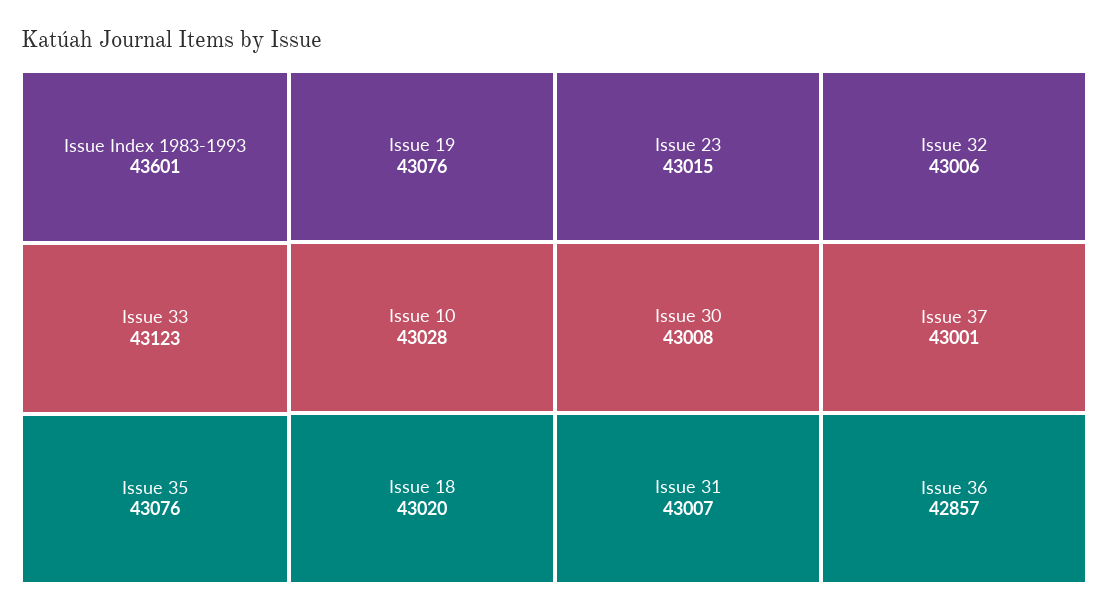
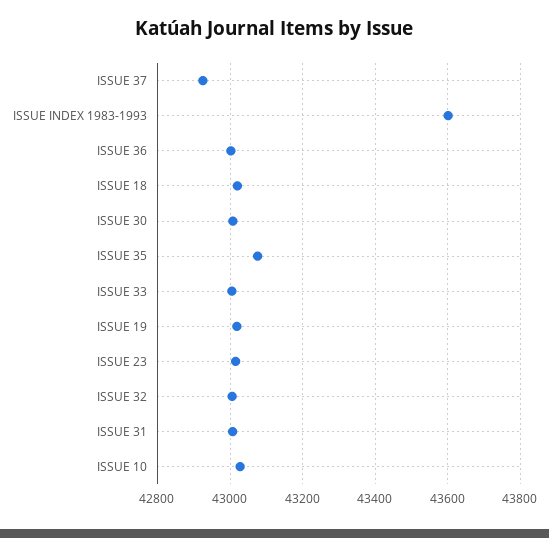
  {
    "Issue Index 1983-1993": 43601,
-   "Issue 33": 43123,
+   "Issue 33": 43000,
    "Issue 35": 43076,
-   "Issue 19": 43076,
+   "Issue 19": 43020,
    "Issue 10": 43028,
    "Issue 18": 43020,
    "Issue 23": 43015,
    "Issue 30": 43008,
    "Issue 31": 43007,
    "Issue 32": 43006,
-   "Issue 37": 43001,
+   "Issue 37": 42920,
-   "Issue 36": 42857
+   "Issue 36": 43000
  }

